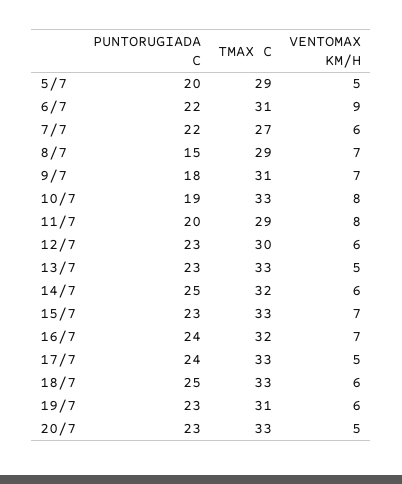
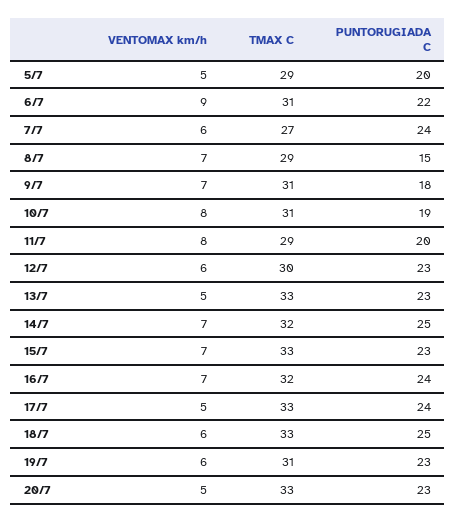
  {
    "PUNTORUGIADA C": {
      "5/7": 20,
      "6/7": 22,
-     "7/7": 22,
+     "7/7": 24,
      "8/7": 15,
      "9/7": 18,
      "10/7": 19,
      "11/7": 20,
      "12/7": 23,
      "13/7": 23,
      "14/7": 25,
      "15/7": 23,
      "16/7": 24,
      "17/7": 24,
      "18/7": 25,
      "19/7": 23,
      "20/7": 23
    },
    "TMAX C": {
      "5/7": 29,
      "6/7": 31,
      "7/7": 27,
      "8/7": 29,
      "9/7": 31,
-     "10/7": 33,
+     "10/7": 31,
      "11/7": 29,
      "12/7": 30,
      "13/7": 33,
      "14/7": 32,
      "15/7": 33,
      "16/7": 32,
      "17/7": 33,
      "18/7": 33,
      "19/7": 31,
      "20/7": 33
    },
    "VENTOMAX KM/H": {
      "5/7": 5,
      "6/7": 9,
      "7/7": 6,
      "8/7": 7,
      "9/7": 7,
      "10/7": 8,
      "11/7": 8,
      "12/7": 6,
      "13/7": 5,
-     "14/7": 6,
+     "14/7": 7,
      "15/7": 7,
      "16/7": 7,
      "17/7": 5,
      "18/7": 6,
      "19/7": 6,
      "20/7": 5
    }
  }

